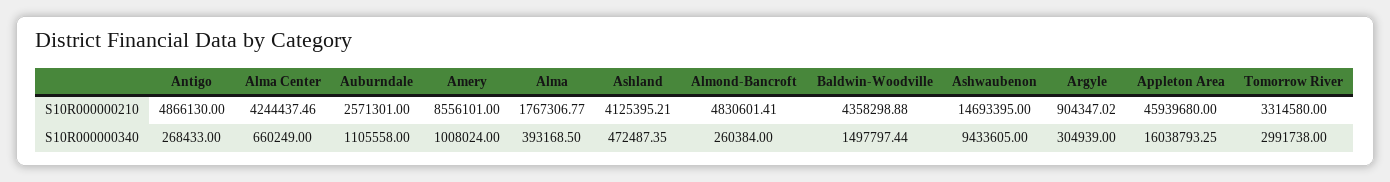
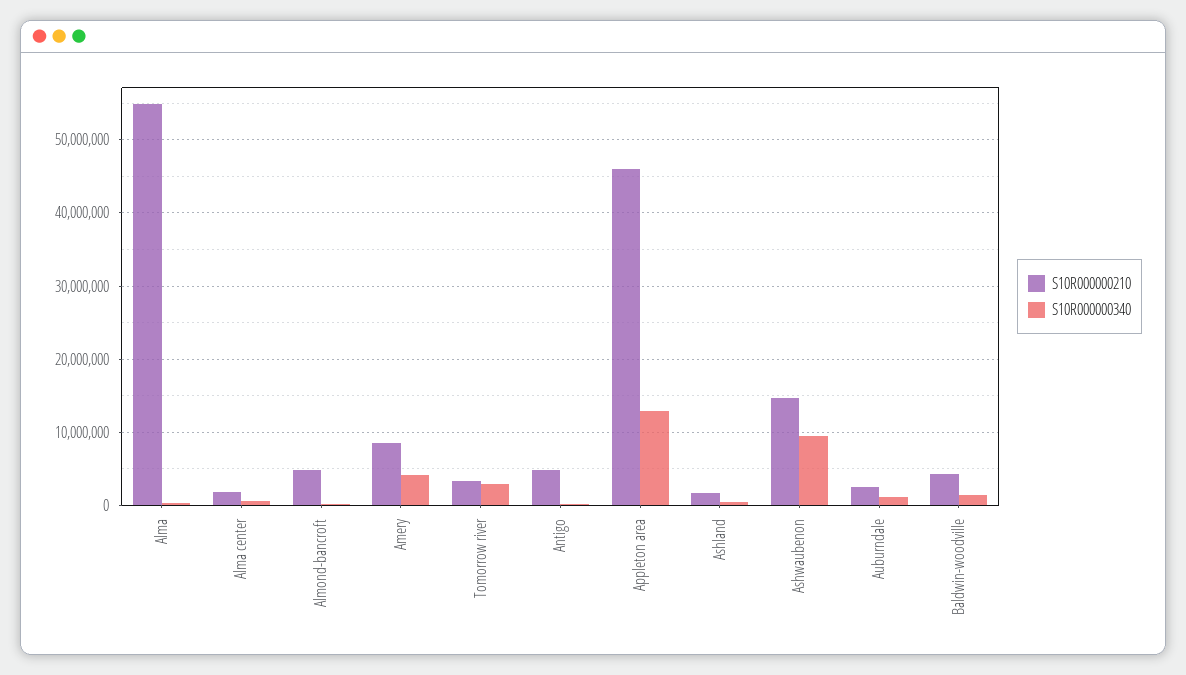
  {
    "S10R000000210": {
      "Antigo": 4866130,
-     "Alma Center": 4244437.46,
+     "Alma Center": 2000000,
      "Auburndale": 2571301,
      "Amery": 8556101,
-     "Alma": 1767306.77,
+     "Alma": 55000000,
-     "Ashland": 4125395.21,
+     "Ashland": 2000000,
      "Almond-Bancroft": 4830601.41,
      "Baldwin-Woodville": 4358298.88,
      "Ashwaubenon": 14693395,
-     "Argyle": 904347.02,
      "Appleton Area": 45939680,
      "Tomorrow River": 3314580
    },
    "S10R000000340": {
      "Antigo": 268433,
      "Alma Center": 660249,
      "Auburndale": 1105558,
-     "Amery": 1008024,
+     "Amery": 4000000,
      "Alma": 393168.5,
      "Ashland": 472487.35,
      "Almond-Bancroft": 260384,
      "Baldwin-Woodville": 1497797.44,
      "Ashwaubenon": 9433605,
-     "Argyle": 304939,
-     "Appleton Area": 16038793.25,
+     "Appleton Area": 13000000,
      "Tomorrow River": 2991738
    }
  }

